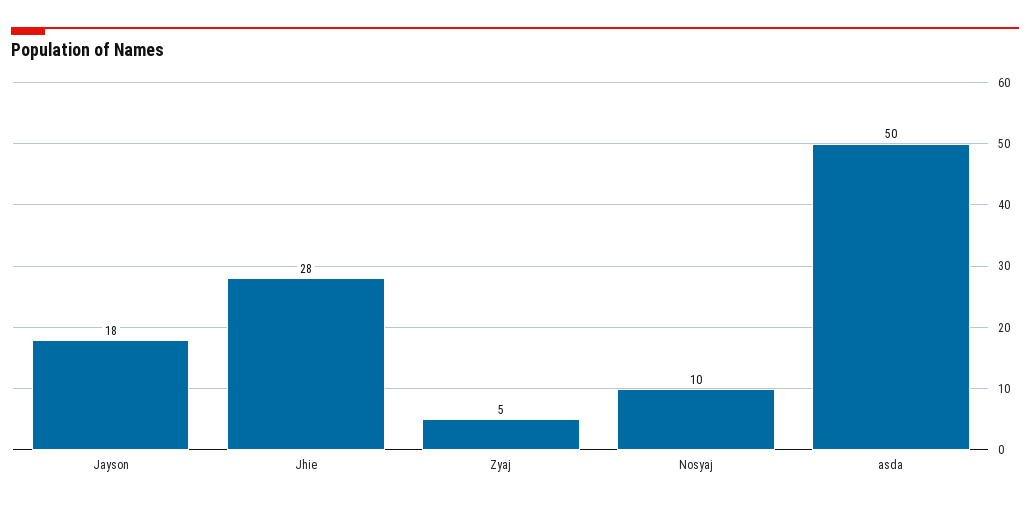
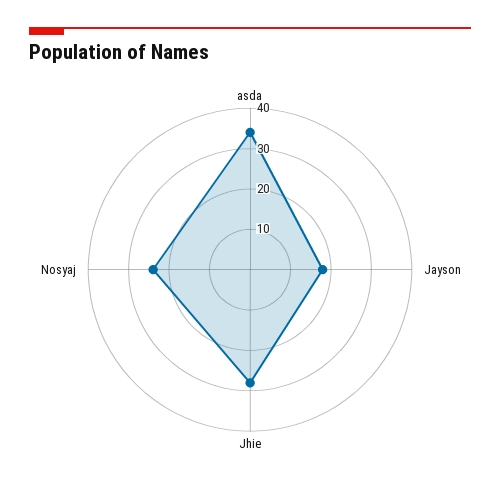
  {
    "Jayson": 18,
    "Jhie": 28,
-   "Zyaj": 5,
-   "Nosyaj": 10,
+   "Nosyaj": 25,
-   "asda": 50
+   "asda": 35
  }

